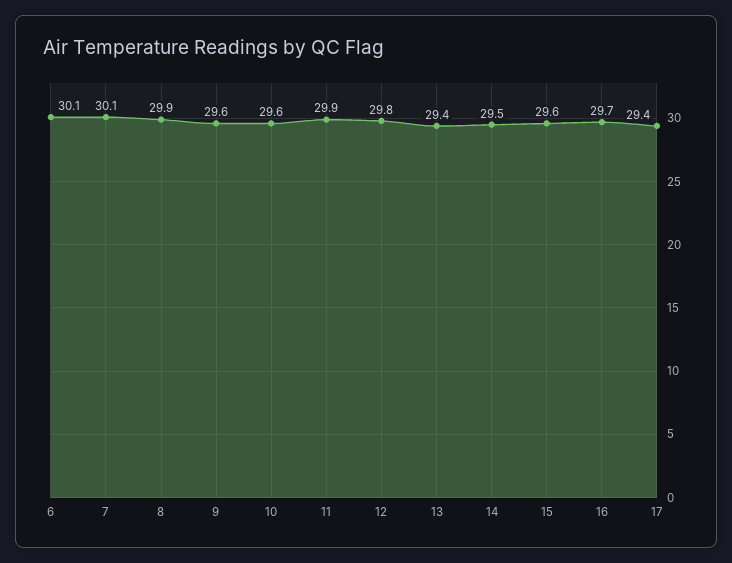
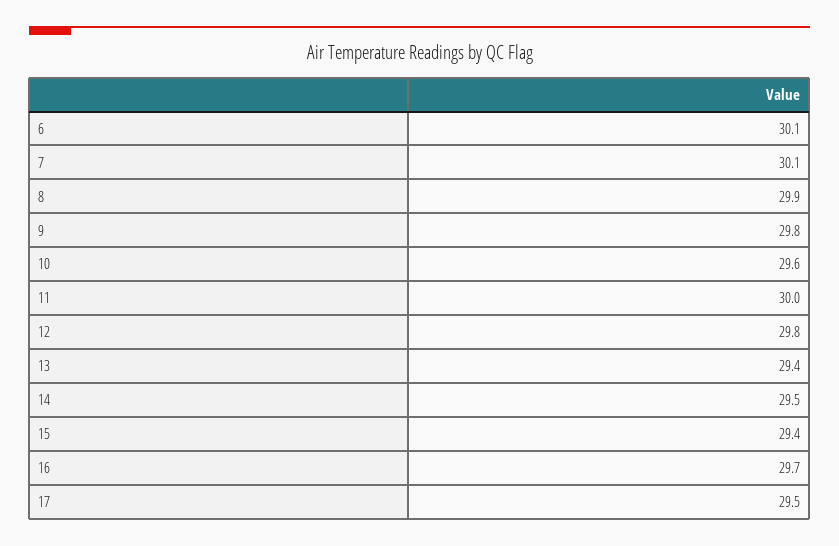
  {
    "6": 30.1,
    "7": 30.1,
    "8": 29.9,
-   "9": 29.6,
+   "9": 29.8,
    "10": 29.6,
-   "11": 29.9,
+   "11": 30,
    "12": 29.8,
    "13": 29.4,
    "14": 29.5,
-   "15": 29.6,
+   "15": 29.4,
    "16": 29.7,
-   "17": 29.4
+   "17": 29.5
  }

